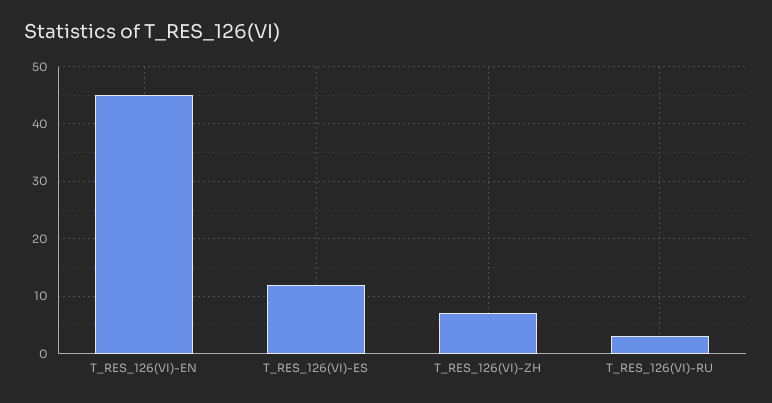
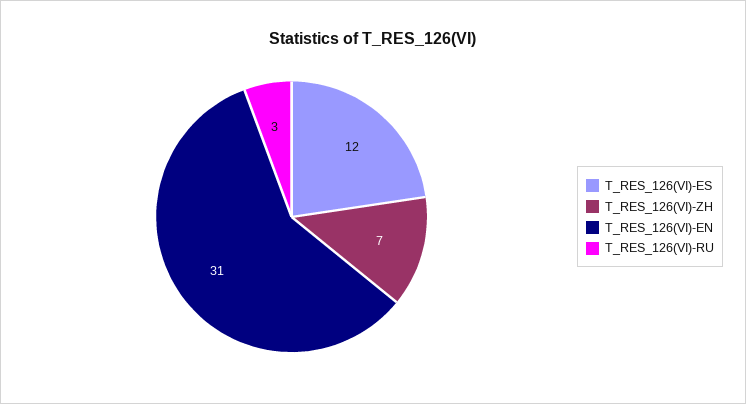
  {
-   "T_RES_126(VI)-EN": 45,
+   "T_RES_126(VI)-EN": 31,
    "T_RES_126(VI)-ES": 12,
    "T_RES_126(VI)-ZH": 7,
    "T_RES_126(VI)-RU": 3
  }

